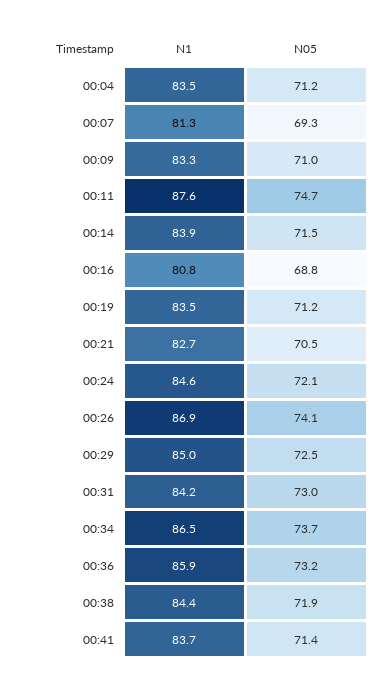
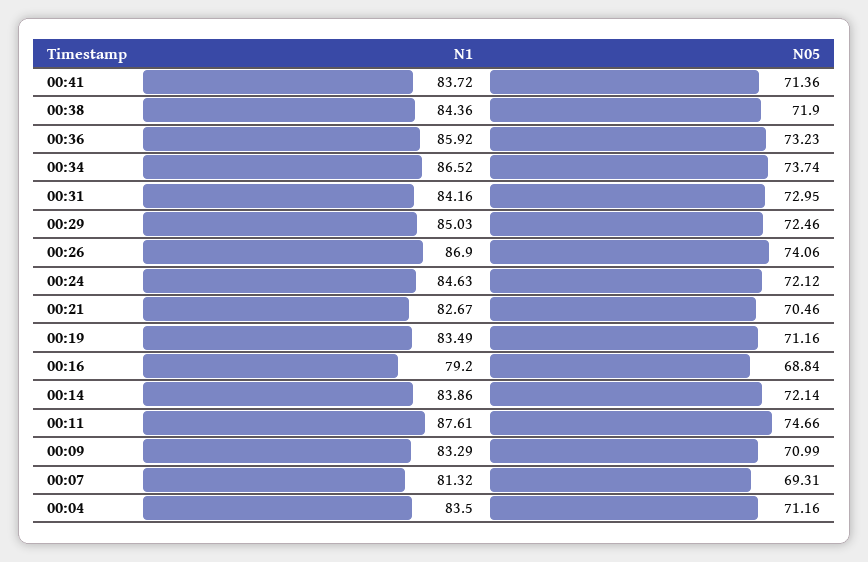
  {
    "N1": {
      "00:04": 83.5,
      "00:07": 81.32,
      "00:09": 83.29,
      "00:11": 87.61,
      "00:14": 83.86,
-     "00:16": 80.8,
+     "00:16": 79.2,
      "00:19": 83.49,
      "00:21": 82.67,
      "00:24": 84.63,
      "00:26": 86.9,
      "00:29": 85.03,
      "00:31": 84.16,
      "00:34": 86.52,
      "00:36": 85.92,
      "00:38": 84.36,
      "00:41": 83.72
    },
    "N05": {
      "00:04": 71.16,
      "00:07": 69.31,
      "00:09": 70.99,
      "00:11": 74.66,
-     "00:14": 71.5,
+     "00:14": 72.14,
      "00:16": 68.84,
      "00:19": 71.16,
      "00:21": 70.46,
      "00:24": 72.12,
      "00:26": 74.06,
      "00:29": 72.46,
      "00:31": 72.95,
      "00:34": 73.74,
      "00:36": 73.23,
      "00:38": 71.9,
      "00:41": 71.36
    }
  }

